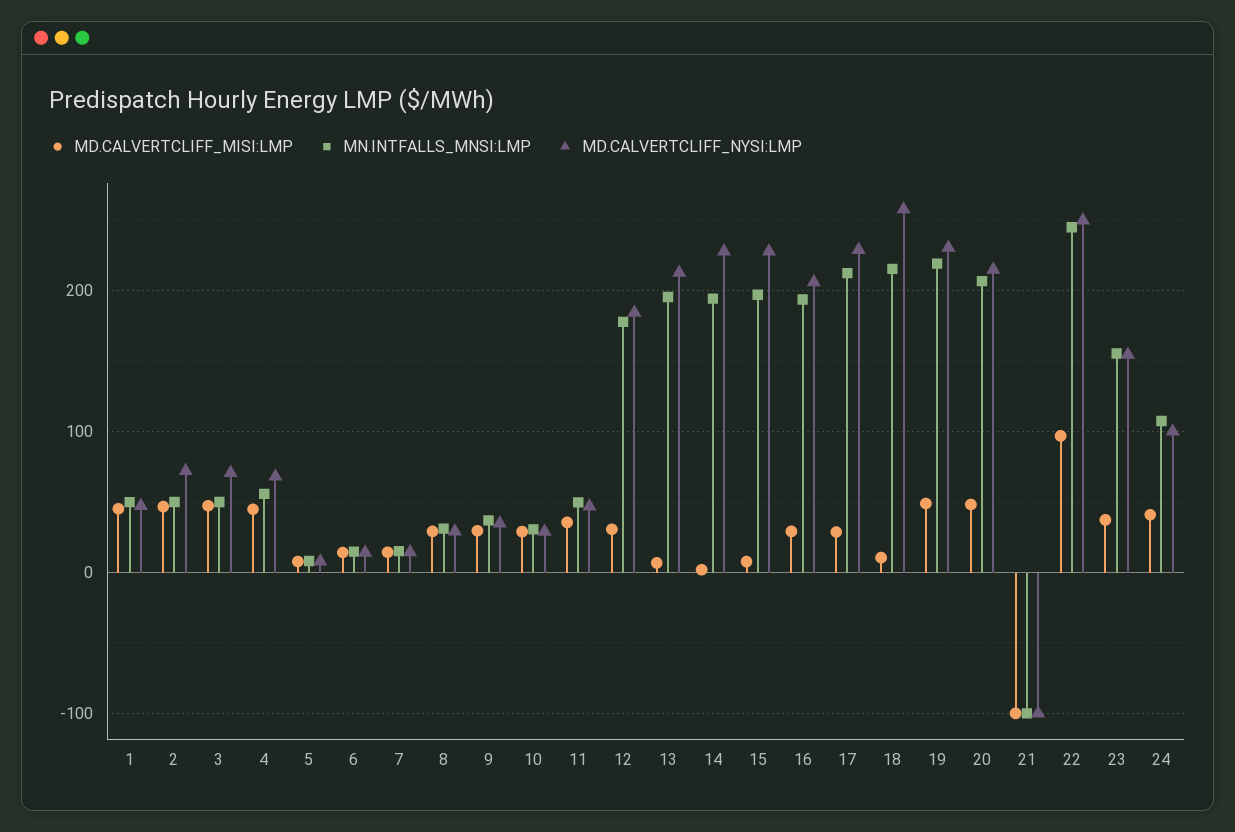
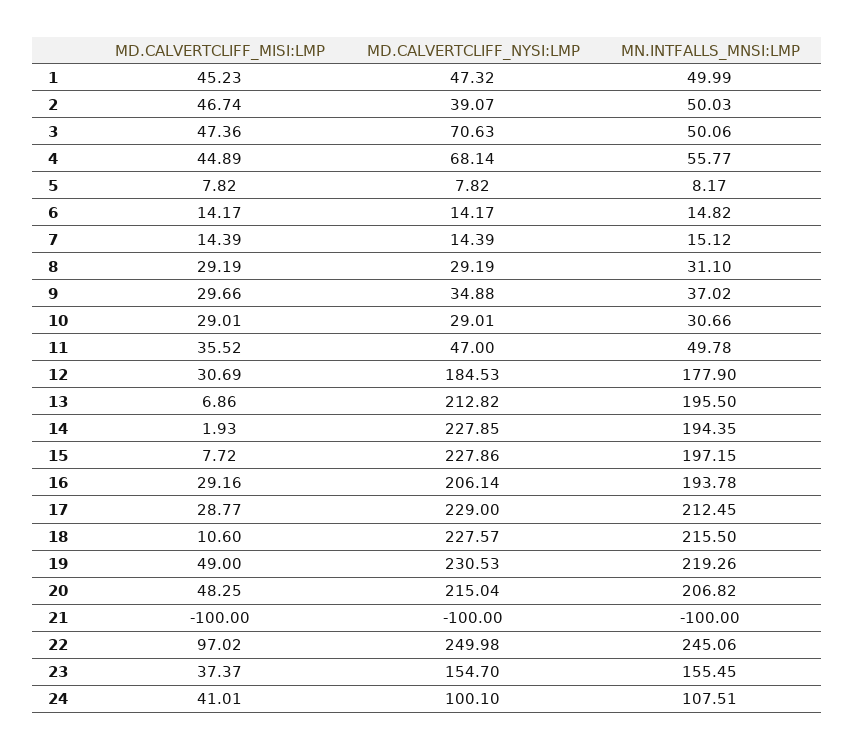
  {
    "MD.CALVERTCLIFF_MISI:LMP": {
      "1": 45.23,
      "2": 46.74,
      "3": 47.36,
      "4": 44.89,
      "5": 7.82,
      "6": 14.17,
      "7": 14.39,
      "8": 29.19,
      "9": 29.66,
      "10": 29.01,
      "11": 35.52,
      "12": 30.69,
      "13": 6.86,
      "14": 1.93,
      "15": 7.72,
      "16": 29.16,
      "17": 28.77,
      "18": 10.6,
      "19": 49,
      "20": 48.25,
      "21": -100,
      "22": 97.02,
      "23": 37.37,
      "24": 41.01
    },
    "MN.INTFALLS_MNSI:LMP": {
      "1": 49.99,
      "2": 50.03,
      "3": 50.06,
      "4": 55.77,
      "5": 8.17,
      "6": 14.82,
      "7": 15.12,
      "8": 31.1,
      "9": 37.02,
      "10": 30.66,
      "11": 49.78,
      "12": 177.9,
      "13": 195.5,
      "14": 194.35,
      "15": 197.15,
      "16": 193.78,
      "17": 212.45,
      "18": 215.5,
      "19": 219.26,
      "20": 206.82,
      "21": -100,
      "22": 245.06,
      "23": 155.45,
      "24": 107.51
    },
    "MD.CALVERTCLIFF_NYSI:LMP": {
      "1": 47.32,
-     "2": 70,
+     "2": 39.07,
      "3": 70.63,
      "4": 68.14,
      "5": 7.82,
      "6": 14.17,
      "7": 14.39,
      "8": 29.19,
      "9": 34.88,
      "10": 29.01,
      "11": 47,
      "12": 184.53,
      "13": 212.82,
      "14": 227.85,
      "15": 227.86,
      "16": 206.14,
      "17": 229,
-     "18": 260,
+     "18": 227.57,
      "19": 230.53,
      "20": 215.04,
      "21": -100,
      "22": 249.98,
      "23": 154.7,
      "24": 100.1
    }
  }

